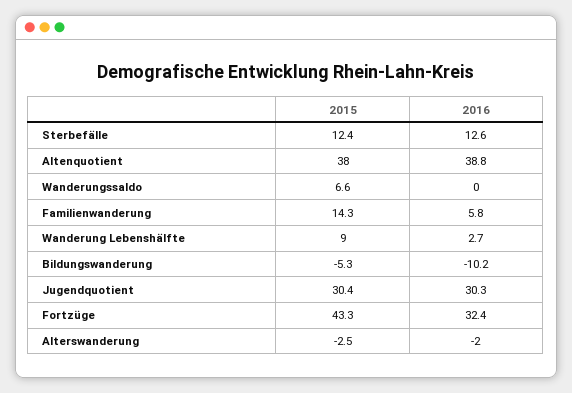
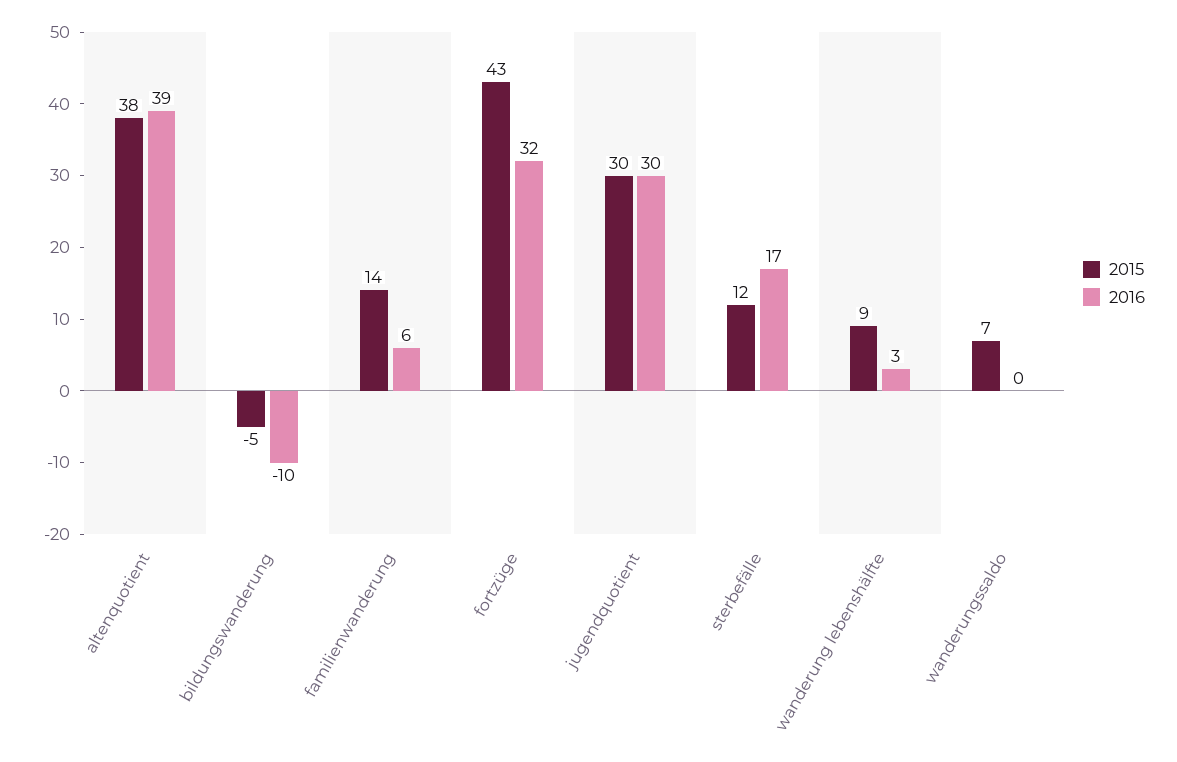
  {
    "2015": {
      "Sterbefälle": 12.4,
      "Altenquotient": 38,
      "Wanderungssaldo": 6.6,
      "Familienwanderung": 14.3,
      "Wanderung Lebenshälfte": 9,
      "Bildungswanderung": -5.3,
      "Jugendquotient": 30.4,
-     "Fortzüge": 43.3,
+     "Fortzüge": 43.3
-     "Alterswanderung": -2.5
    },
    "2016": {
-     "Sterbefälle": 12.6,
+     "Sterbefälle": 17,
      "Altenquotient": 38.8,
      "Wanderungssaldo": 0,
      "Familienwanderung": 5.8,
      "Wanderung Lebenshälfte": 2.7,
      "Bildungswanderung": -10.2,
      "Jugendquotient": 30.3,
-     "Fortzüge": 32.4,
+     "Fortzüge": 32.4
-     "Alterswanderung": -2
    }
  }

